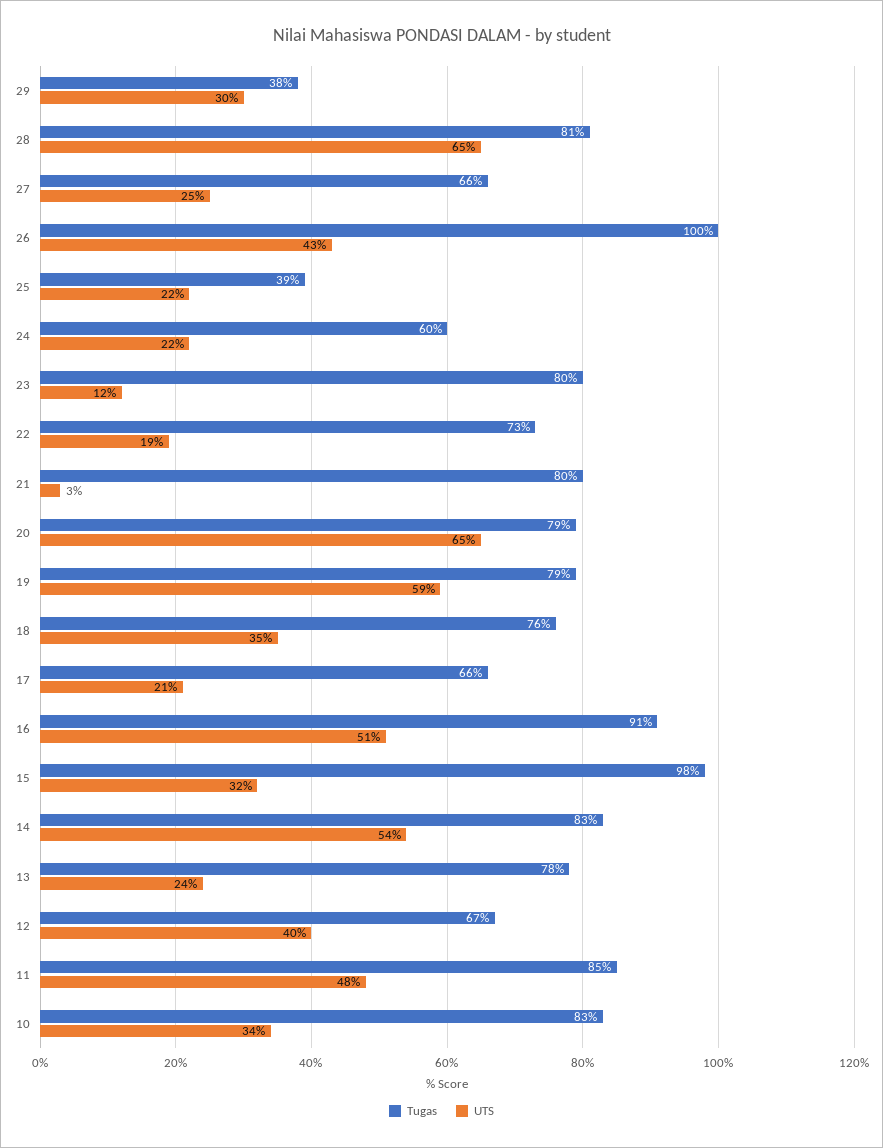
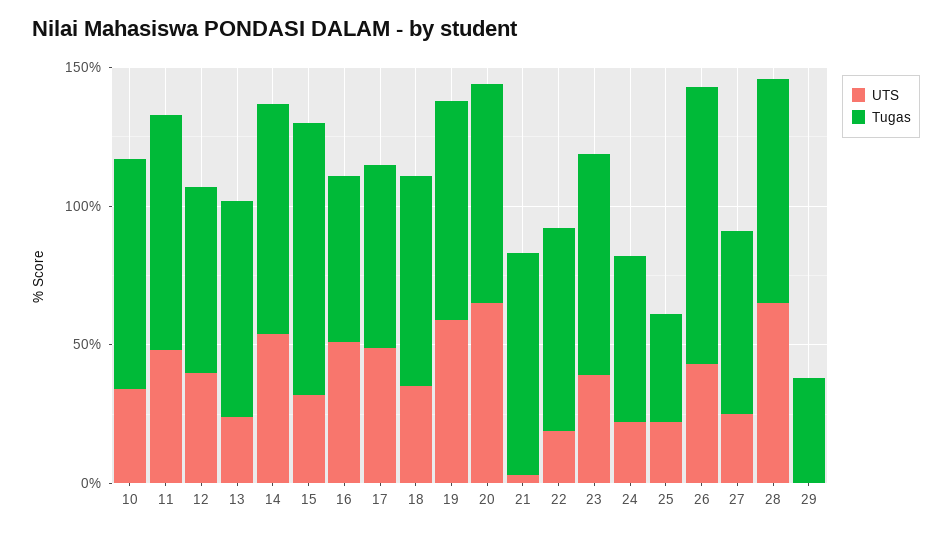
  {
    "Tugas": {
      "29": 38,
      "28": 81,
      "27": 66,
      "26": 100,
      "25": 39,
      "24": 60,
      "23": 80,
      "22": 73,
      "21": 80,
      "20": 79,
      "19": 79,
      "18": 76,
      "17": 66,
-     "16": 91,
+     "16": 60,
      "15": 98,
      "14": 83,
      "13": 78,
      "12": 67,
      "11": 85,
      "10": 83
    },
    "UTS": {
-     "29": 30,
+     "29": 0,
      "28": 65,
      "27": 25,
      "26": 43,
      "25": 22,
      "24": 22,
-     "23": 12,
+     "23": 40,
      "22": 19,
      "21": 3,
      "20": 65,
      "19": 59,
      "18": 35,
-     "17": 21,
+     "17": 50,
      "16": 51,
      "15": 32,
      "14": 54,
      "13": 24,
      "12": 40,
      "11": 48,
      "10": 34
    }
  }

